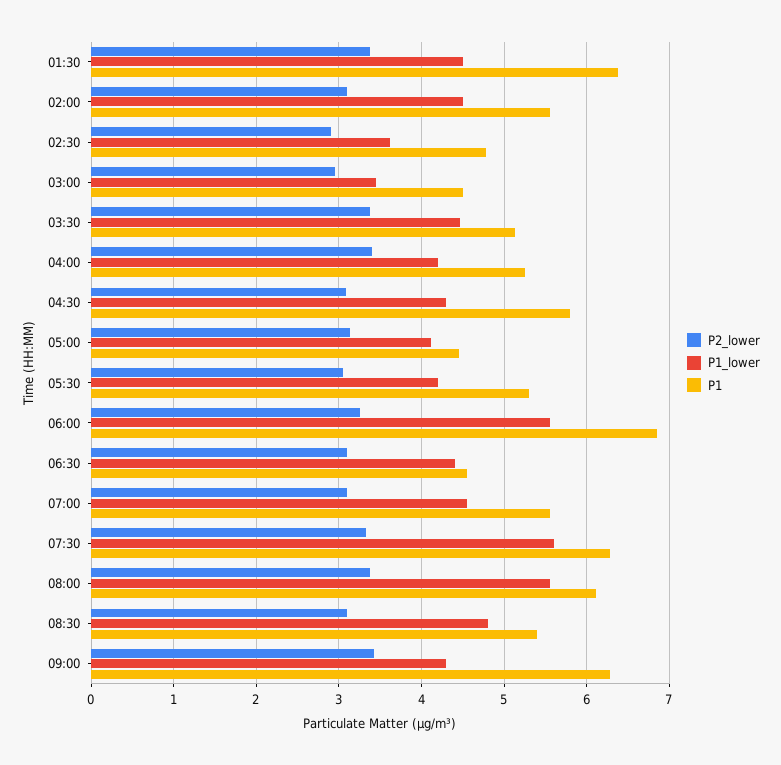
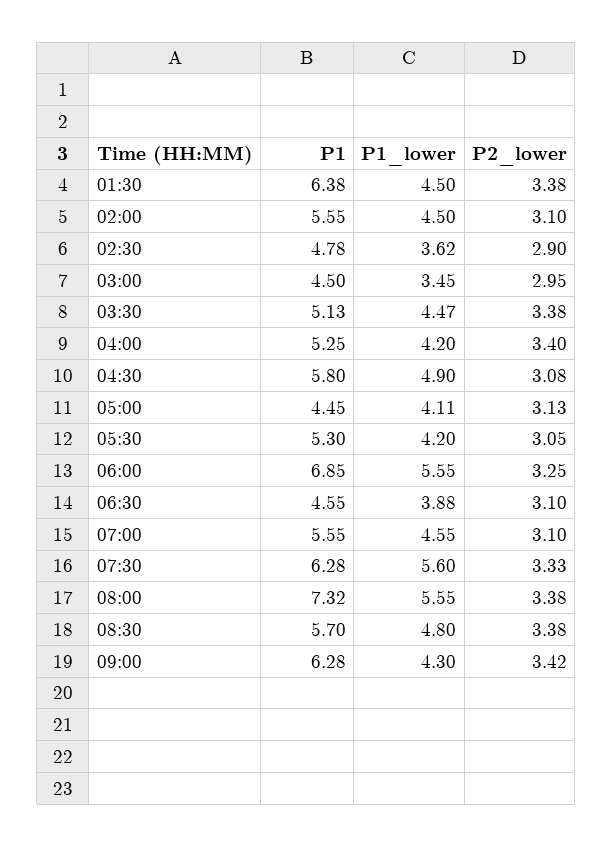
  {
    "P2_lower": {
      "01:30": 3.38,
      "02:00": 3.1,
      "02:30": 2.9,
      "03:00": 2.95,
      "03:30": 3.38,
      "04:00": 3.4,
      "04:30": 3.08,
      "05:00": 3.13,
      "05:30": 3.05,
      "06:00": 3.25,
      "06:30": 3.1,
      "07:00": 3.1,
      "07:30": 3.33,
      "08:00": 3.38,
-     "08:30": 3.1,
+     "08:30": 3.38,
      "09:00": 3.42
    },
    "P1_lower": {
      "01:30": 4.5,
      "02:00": 4.5,
      "02:30": 3.62,
      "03:00": 3.45,
      "03:30": 4.47,
      "04:00": 4.2,
-     "04:30": 4.3,
+     "04:30": 4.9,
      "05:00": 4.11,
      "05:30": 4.2,
      "06:00": 5.55,
-     "06:30": 4.4,
+     "06:30": 3.88,
      "07:00": 4.55,
      "07:30": 5.6,
      "08:00": 5.55,
      "08:30": 4.8,
      "09:00": 4.3
    },
    "P1": {
      "01:30": 6.38,
      "02:00": 5.55,
      "02:30": 4.78,
      "03:00": 4.5,
      "03:30": 5.13,
      "04:00": 5.25,
      "04:30": 5.8,
      "05:00": 4.45,
      "05:30": 5.3,
      "06:00": 6.85,
      "06:30": 4.55,
      "07:00": 5.55,
      "07:30": 6.28,
-     "08:00": 6.1,
+     "08:00": 7.32,
-     "08:30": 5.4,
+     "08:30": 5.7,
      "09:00": 6.28
    }
  }

